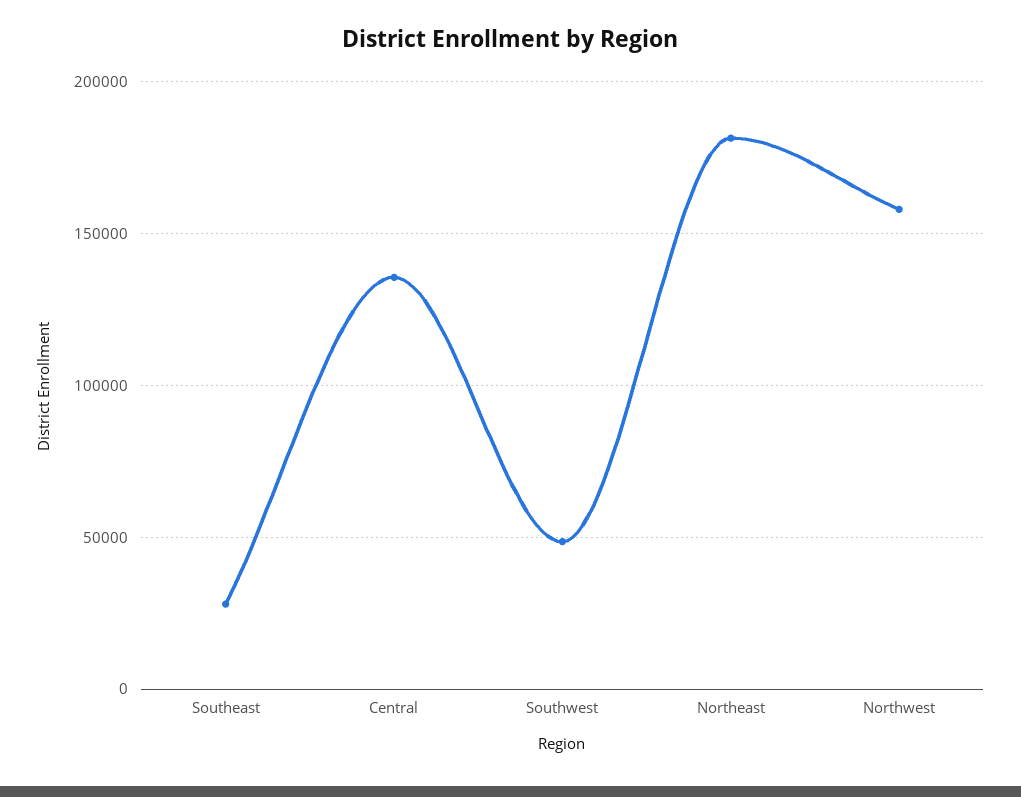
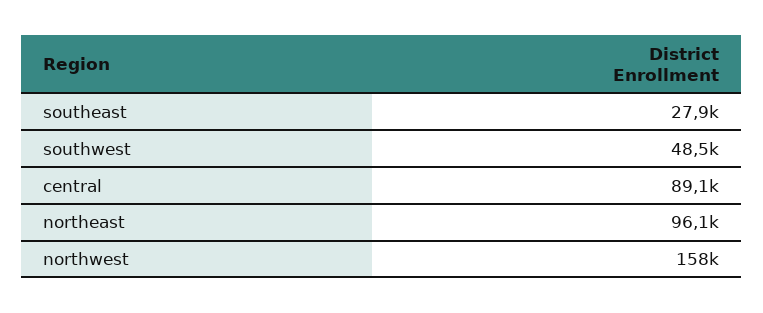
  {
    "Southeast": 27900,
-   "Central": 135000,
+   "Central": 89100,
    "Southwest": 48500,
-   "Northeast": 180000,
+   "Northeast": 96100,
    "Northwest": 158000
  }

